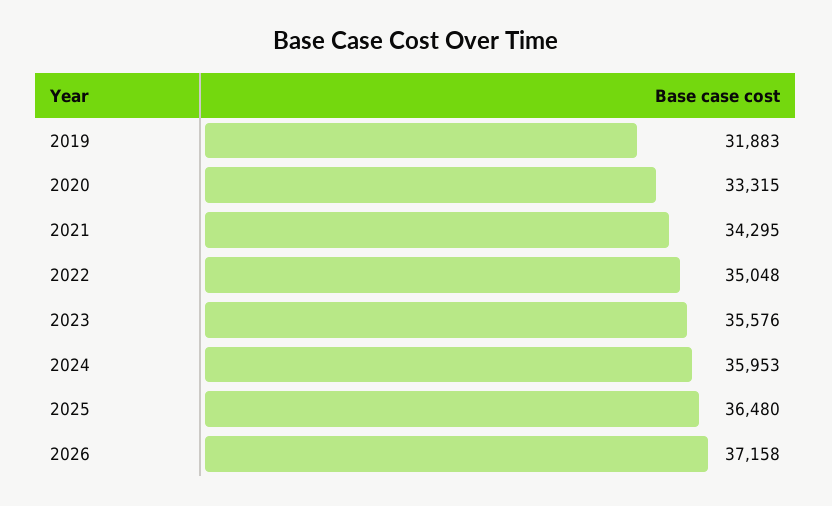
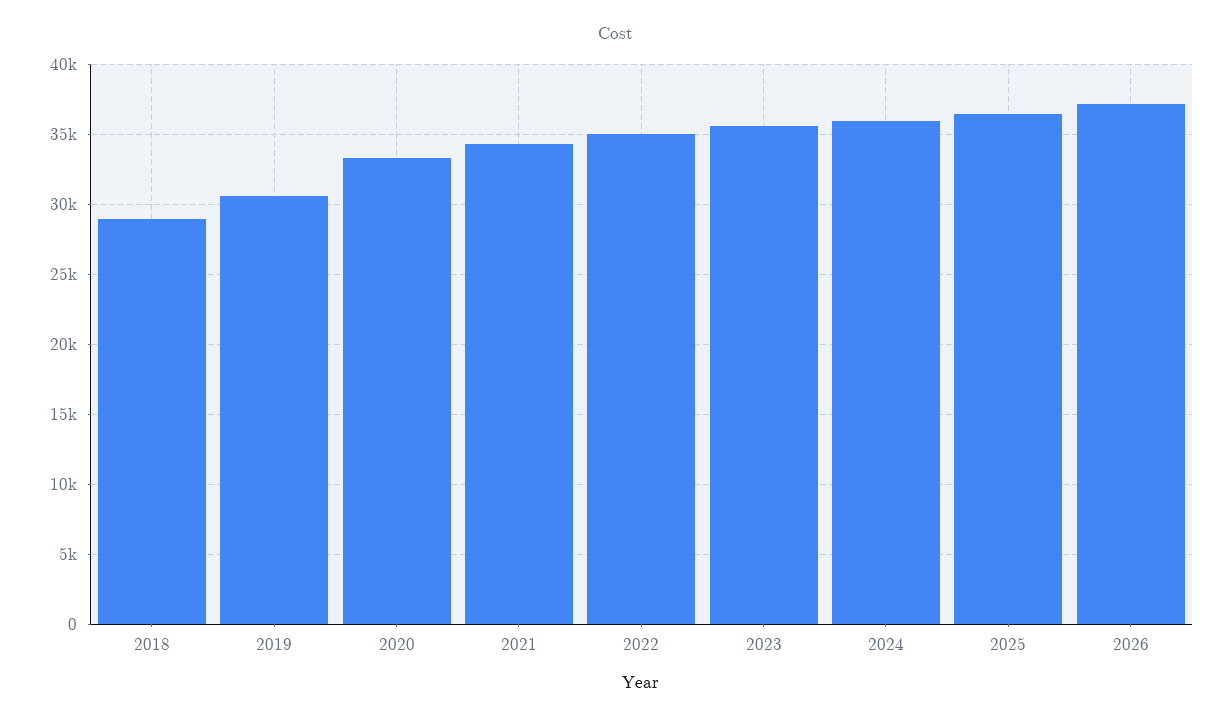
  {
-   "2019": 31883,
+   "2019": 30500,
    "2020": 33315,
    "2021": 34295,
    "2022": 35048,
    "2023": 35576,
    "2024": 35953,
    "2025": 36480,
-   "2026": 37158
+   "2026": 37158,
+   "2018": 29000
  }

